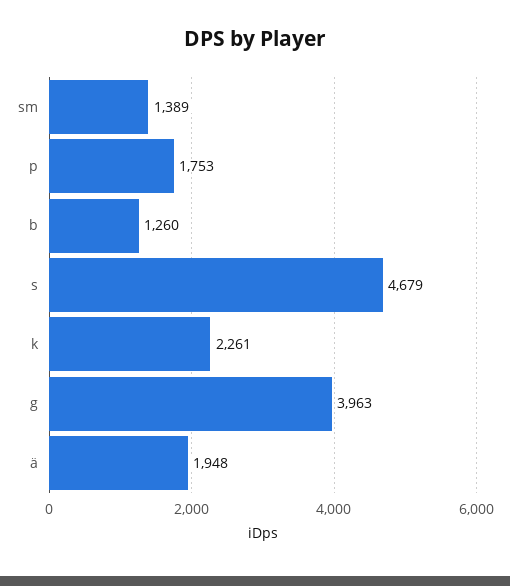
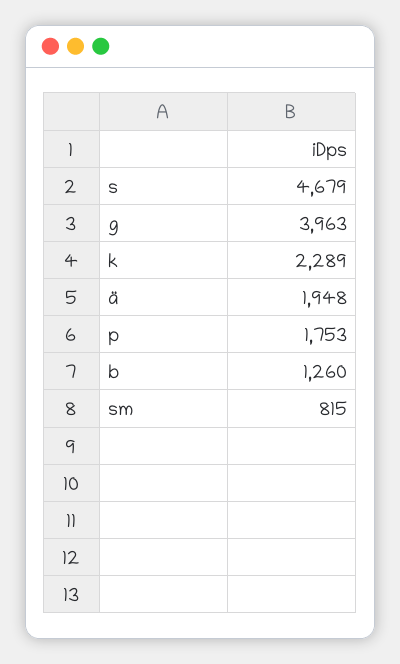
  {
-   "sm": 1389,
+   "sm": 815,
    "p": 1753,
    "b": 1260,
    "s": 4679,
-   "k": 2261,
+   "k": 2289,
    "g": 3963,
    "ä": 1948
  }

